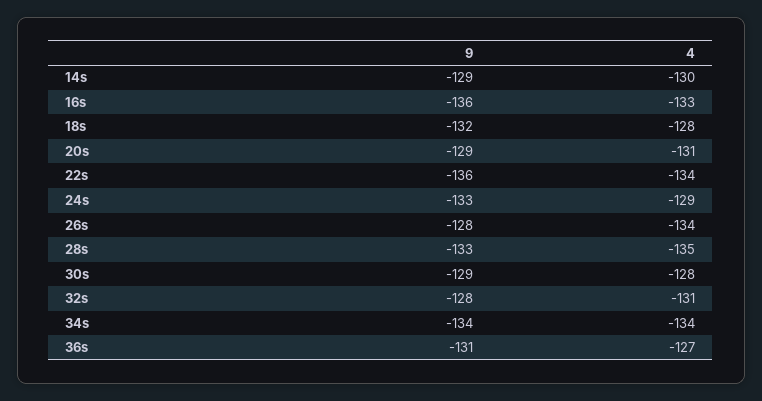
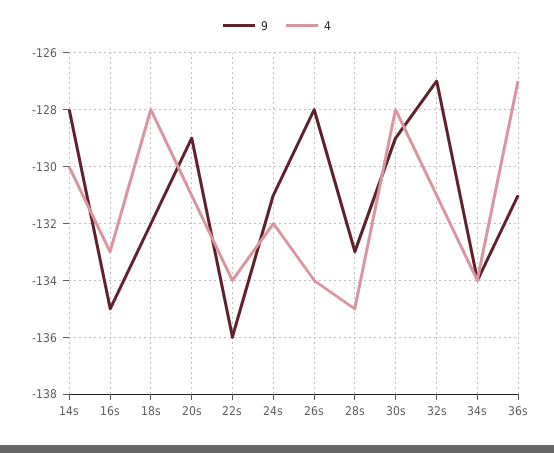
  {
    "9": {
-     "14s": -129,
+     "14s": -128,
-     "16s": -136,
+     "16s": -135,
      "18s": -132,
      "20s": -129,
      "22s": -136,
-     "24s": -133,
+     "24s": -131,
      "26s": -128,
      "28s": -133,
      "30s": -129,
-     "32s": -128,
+     "32s": -127,
      "34s": -134,
      "36s": -131
    },
    "4": {
      "14s": -130,
      "16s": -133,
      "18s": -128,
      "20s": -131,
      "22s": -134,
-     "24s": -129,
+     "24s": -132,
      "26s": -134,
      "28s": -135,
      "30s": -128,
      "32s": -131,
      "34s": -134,
      "36s": -127
    }
  }

